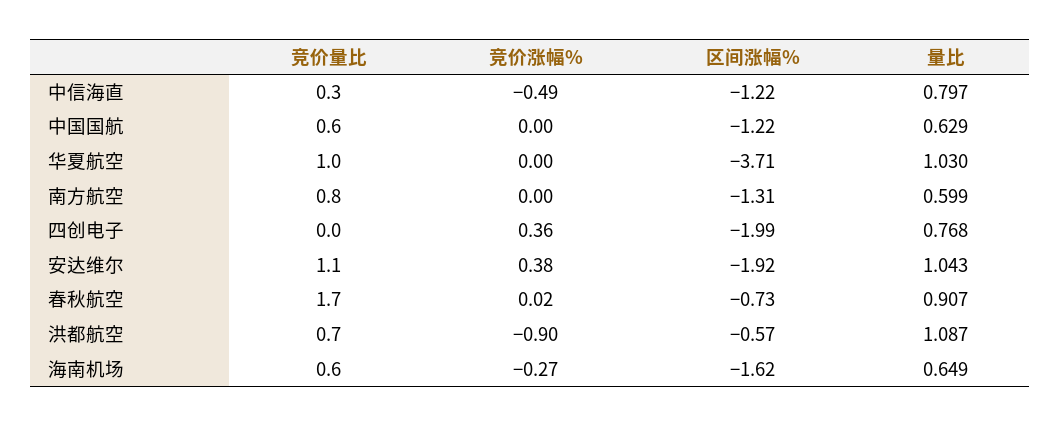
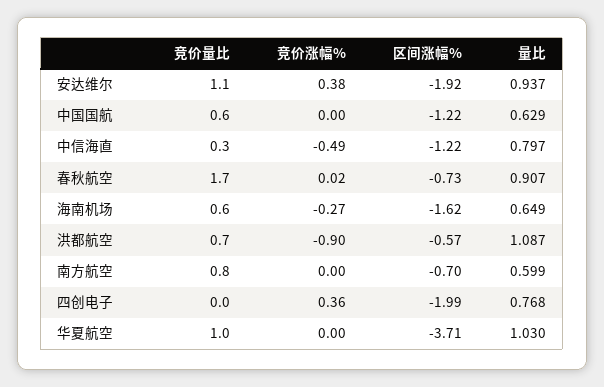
  {
    "竞价量比": {
      "中信海直": 0.3,
      "中国国航": 0.6,
      "华夏航空": 1,
      "南方航空": 0.8,
      "四创电子": 0,
      "安达维尔": 1.1,
      "春秋航空": 1.7,
      "洪都航空": 0.7,
      "海南机场": 0.6
    },
    "竞价涨幅%": {
      "中信海直": -0.49,
      "中国国航": 0,
      "华夏航空": 0,
      "南方航空": 0,
      "四创电子": 0.36,
      "安达维尔": 0.38,
      "春秋航空": 0.02,
      "洪都航空": -0.9,
      "海南机场": -0.27
    },
    "区间涨幅%": {
      "中信海直": -1.22,
      "中国国航": -1.22,
      "华夏航空": -3.71,
-     "南方航空": -1.31,
+     "南方航空": -0.7,
      "四创电子": -1.99,
      "安达维尔": -1.92,
      "春秋航空": -0.73,
      "洪都航空": -0.57,
      "海南机场": -1.62
    },
    "量比": {
      "中信海直": 0.797,
      "中国国航": 0.629,
      "华夏航空": 1.03,
      "南方航空": 0.599,
      "四创电子": 0.768,
-     "安达维尔": 1.043,
+     "安达维尔": 0.937,
      "春秋航空": 0.907,
      "洪都航空": 1.087,
      "海南机场": 0.649
    }
  }

